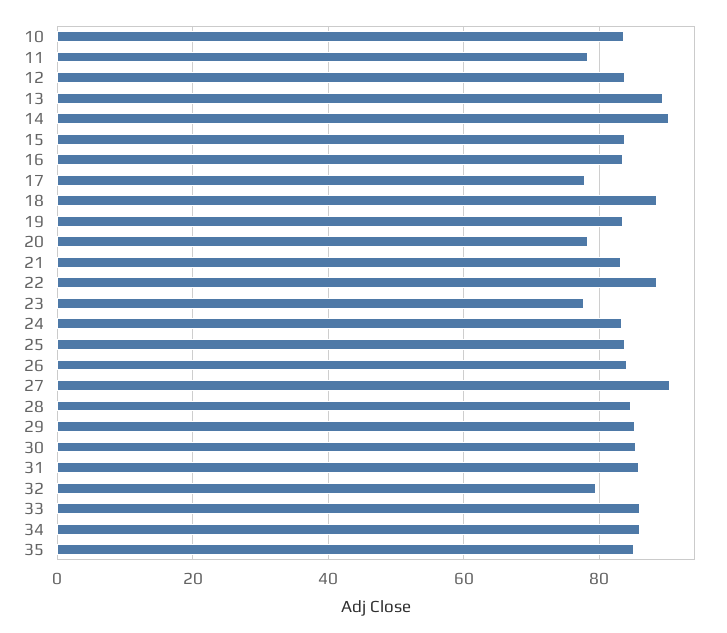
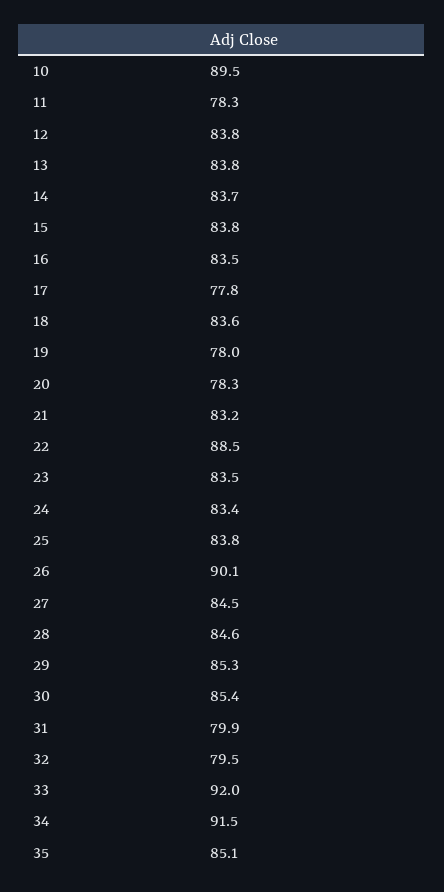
  {
-   "10": 84,
+   "10": 89.5,
    "11": 78.3,
    "12": 83.8,
-   "13": 90,
+   "13": 83.8,
-   "14": 90,
+   "14": 83.7,
    "15": 83.8,
    "16": 83.5,
    "17": 77.8,
-   "18": 88,
+   "18": 83.6,
-   "19": 84,
+   "19": 78,
    "20": 78.3,
    "21": 83.2,
    "22": 88.5,
-   "23": 78,
+   "23": 83.5,
    "24": 83.4,
    "25": 83.8,
-   "26": 84,
+   "26": 90.1,
-   "27": 90,
+   "27": 84.5,
    "28": 84.6,
    "29": 85.3,
    "30": 85.4,
-   "31": 86,
+   "31": 79.9,
    "32": 79.5,
-   "33": 86,
+   "33": 92,
-   "34": 86,
+   "34": 91.5,
    "35": 85.1
  }

